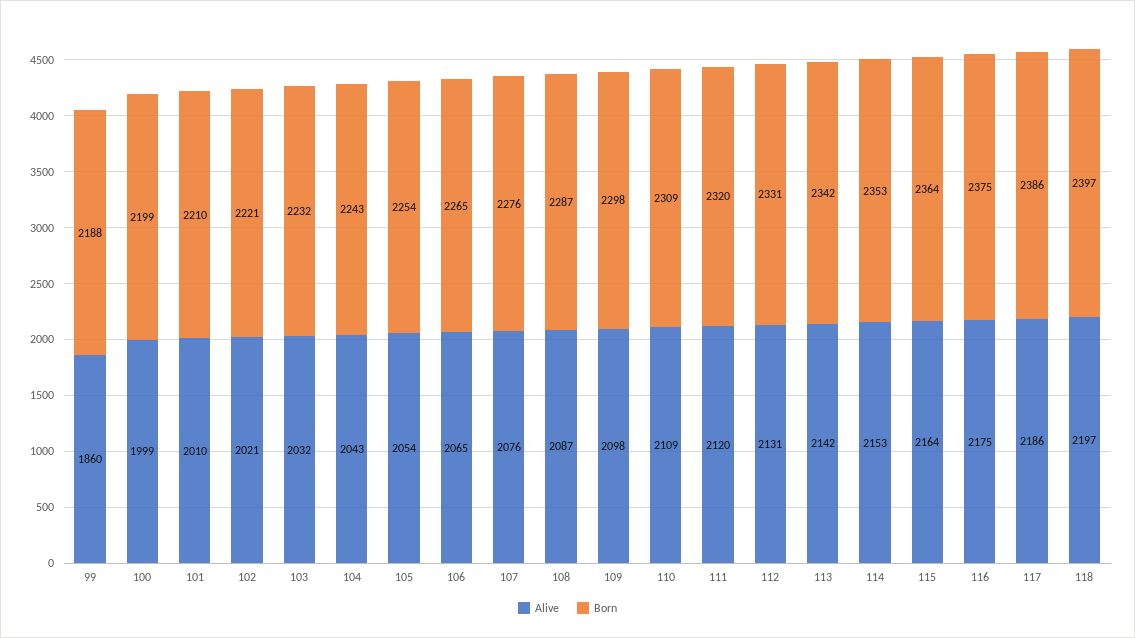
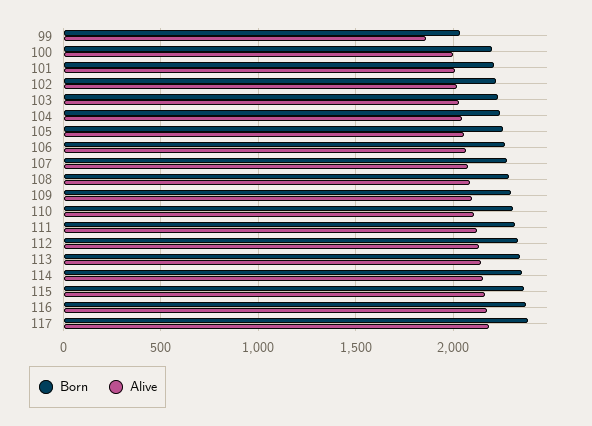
  {
    "Alive": {
      "99": 1860,
      "100": 1999,
      "101": 2010,
      "102": 2021,
      "103": 2032,
      "104": 2043,
      "105": 2054,
      "106": 2065,
      "107": 2076,
      "108": 2087,
      "109": 2098,
      "110": 2109,
      "111": 2120,
      "112": 2131,
      "113": 2142,
      "114": 2153,
      "115": 2164,
      "116": 2175,
-     "117": 2186,
+     "117": 2186
-     "118": 2197
    },
    "Born": {
-     "99": 2188,
+     "99": 2050,
      "100": 2199,
      "101": 2210,
      "102": 2221,
      "103": 2232,
      "104": 2243,
      "105": 2254,
      "106": 2265,
      "107": 2276,
      "108": 2287,
      "109": 2298,
      "110": 2309,
      "111": 2320,
      "112": 2331,
      "113": 2342,
      "114": 2353,
      "115": 2364,
      "116": 2375,
-     "117": 2386,
+     "117": 2386
-     "118": 2397
    }
  }

